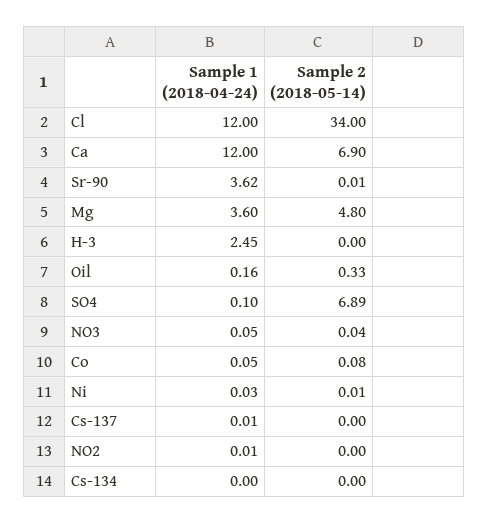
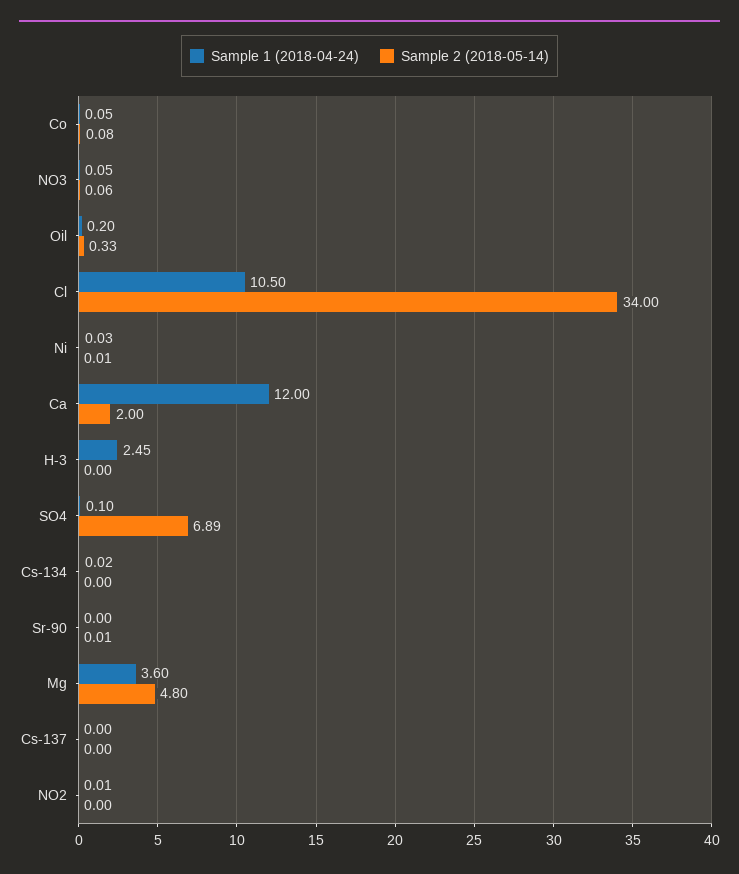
  {
    "Sample 1 (2018-04-24)": {
-     "Cl": 12,
+     "Cl": 10.5,
      "Ca": 12,
-     "Sr-90": 3.62,
+     "Sr-90": 0,
      "Mg": 3.6,
      "H-3": 2.45,
-     "Oil": 0.16,
+     "Oil": 0.2,
      "SO4": 0.1,
      "NO3": 0.05,
      "Co": 0.05,
      "Ni": 0.03,
-     "Cs-137": 0.01,
+     "Cs-137": 0,
      "NO2": 0.01,
-     "Cs-134": 0
+     "Cs-134": 0.02
    },
    "Sample 2 (2018-05-14)": {
      "Cl": 34,
-     "Ca": 6.9,
+     "Ca": 2,
      "Sr-90": 0.01,
      "Mg": 4.8,
      "H-3": 0,
      "Oil": 0.33,
      "SO4": 6.89,
-     "NO3": 0.04,
+     "NO3": 0.06,
      "Co": 0.08,
      "Ni": 0.01,
      "Cs-137": 0,
      "NO2": 0,
      "Cs-134": 0
    }
  }

